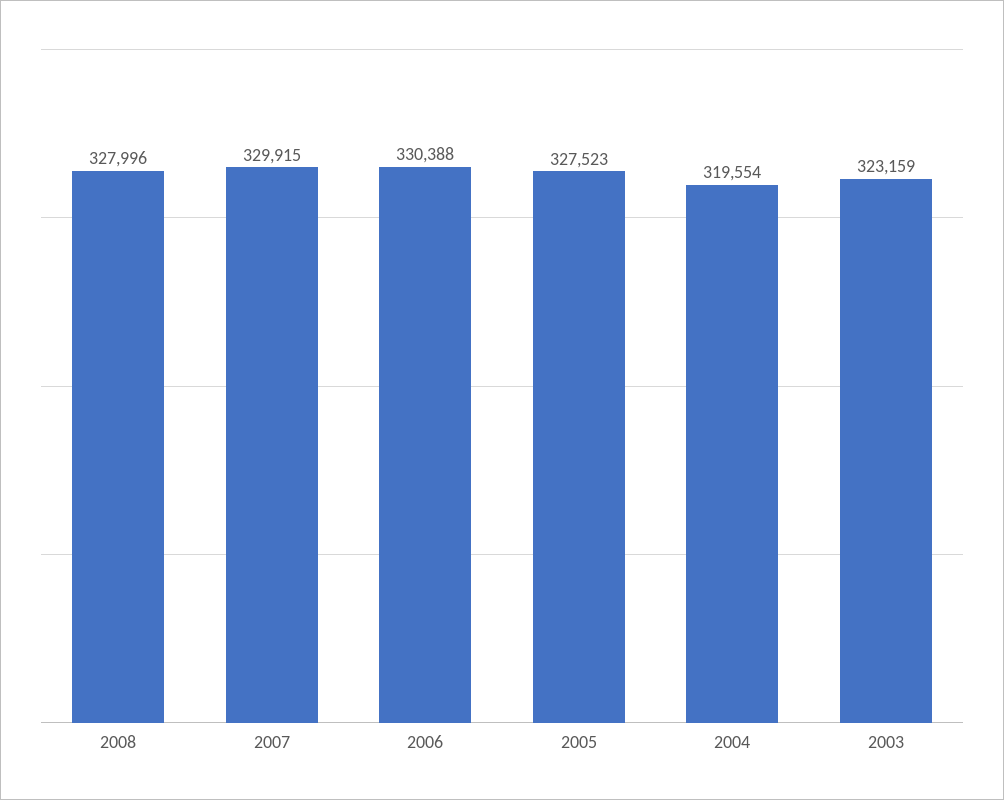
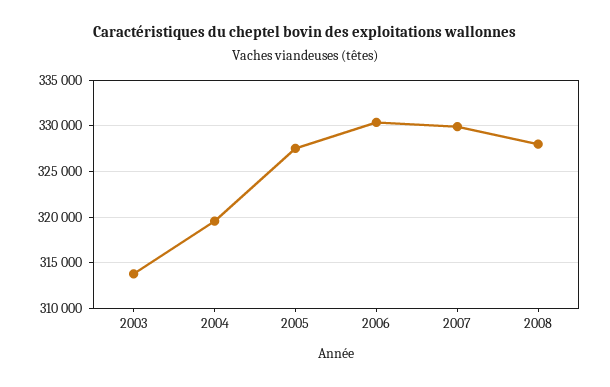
  {
    "2008": 327996,
    "2007": 329915,
    "2006": 330388,
    "2005": 327523,
    "2004": 319554,
-   "2003": 323159
+   "2003": 314000
  }

